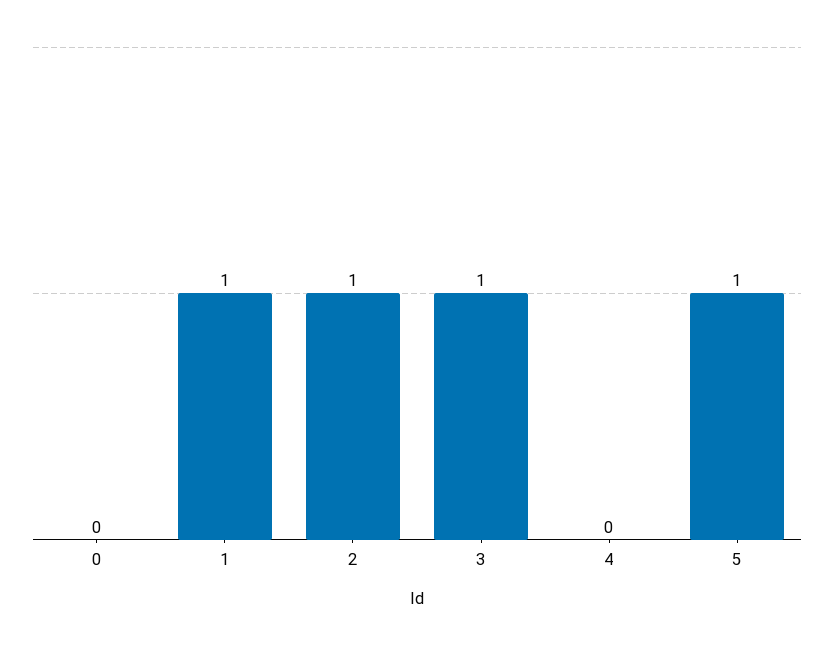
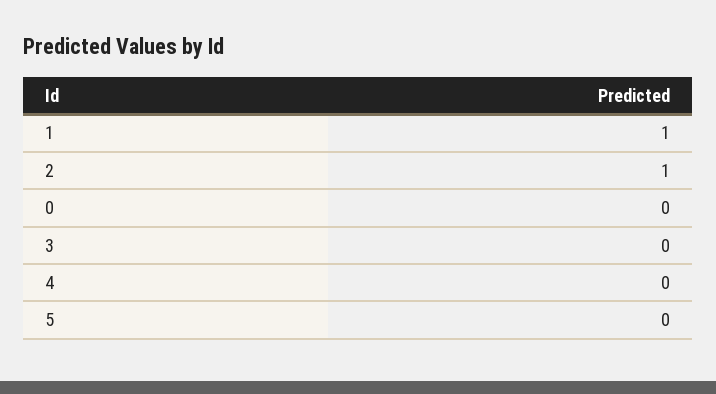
  {
    "0": 0,
    "1": 1,
    "2": 1,
-   "3": 1,
+   "3": 0,
    "4": 0,
-   "5": 1
+   "5": 0
  }

